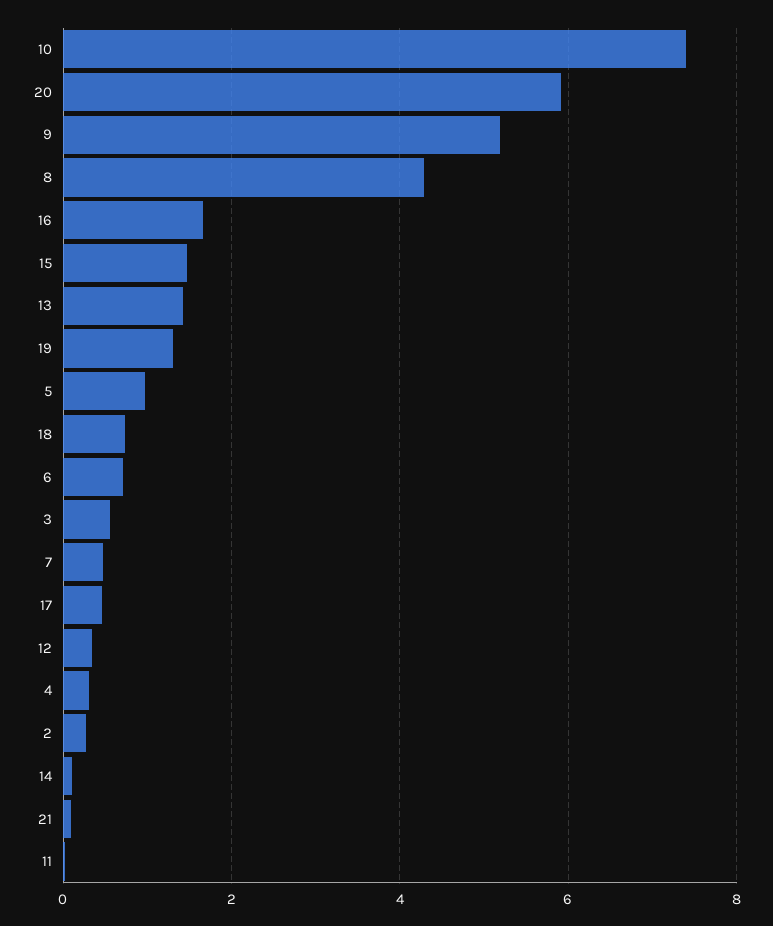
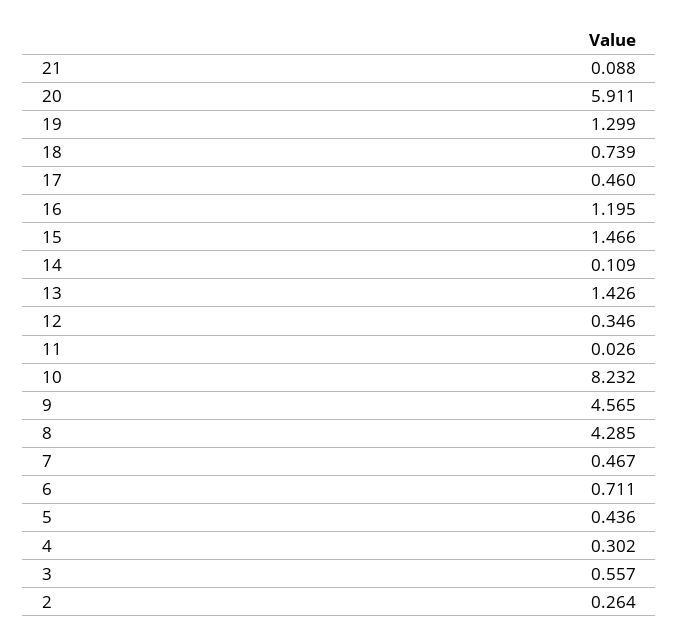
  {
-   "10": 7.4,
+   "10": 8.232,
    "20": 5.911,
-   "9": 5.2,
+   "9": 4.565,
    "8": 4.285,
-   "16": 1.6,
+   "16": 1.195,
    "15": 1.466,
    "13": 1.426,
    "19": 1.299,
-   "5": 1,
+   "5": 0.436,
    "18": 0.739,
    "6": 0.711,
    "3": 0.557,
    "7": 0.467,
    "17": 0.46,
    "12": 0.346,
    "4": 0.302,
    "2": 0.264,
    "14": 0.109,
    "21": 0.088,
    "11": 0.026
  }

